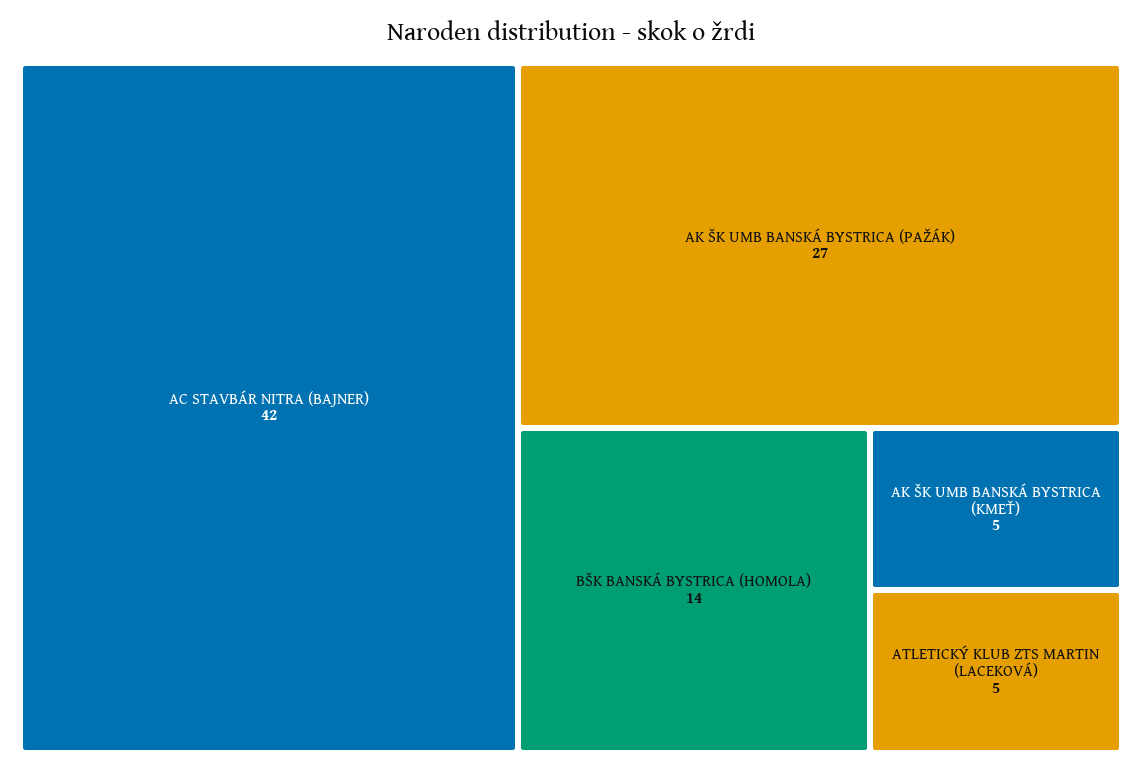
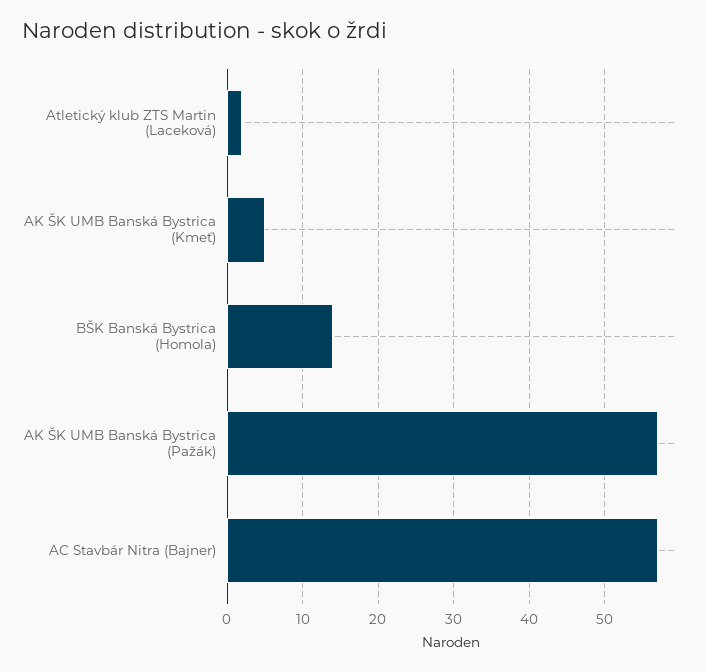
  {
-   "AC STAVBÁR NITRA (BAJNER)": 42,
+   "AC STAVBÁR NITRA (BAJNER)": 57,
-   "AK ŠK UMB BANSKÁ BYSTRICA (PAŽÁK)": 27,
+   "AK ŠK UMB BANSKÁ BYSTRICA (PAŽÁK)": 57,
    "BŠK BANSKÁ BYSTRICA (HOMOLA)": 14,
    "AK ŠK UMB BANSKÁ BYSTRICA (KMEŤ)": 5,
-   "ATLETICKÝ KLUB ZTS MARTIN (LACEKOVÁ)": 5
+   "ATLETICKÝ KLUB ZTS MARTIN (LACEKOVÁ)": 2
  }

